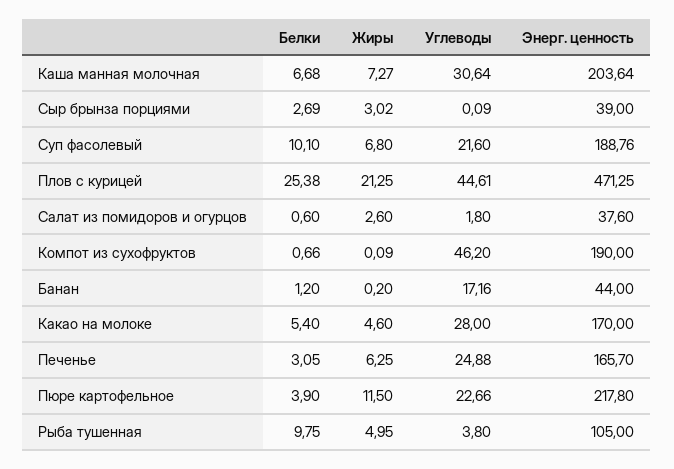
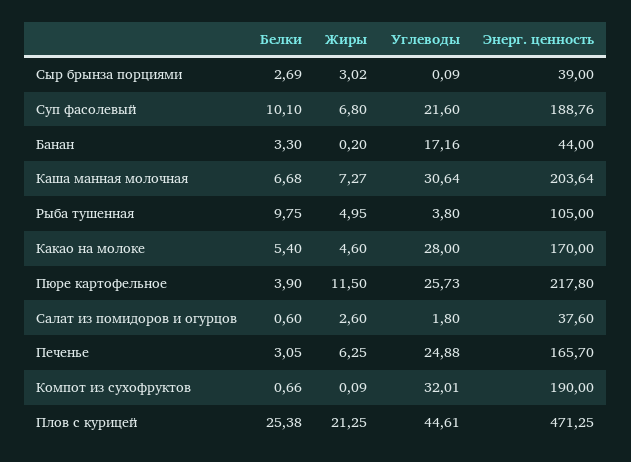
  {
    "Белки": {
      "Каша манная молочная": 6.68,
      "Сыр брынза порциями": 2.69,
      "Суп фасолевый": 10.1,
      "Плов с курицей": 25.38,
      "Салат из помидоров и огурцов": 0.6,
      "Компот из сухофруктов": 0.66,
-     "Банан": 1.2,
+     "Банан": 3.3,
      "Какао на молоке": 5.4,
      "Печенье": 3.05,
      "Пюре картофельное": 3.9,
      "Рыба тушенная": 9.75
    },
    "Жиры": {
      "Каша манная молочная": 7.27,
      "Сыр брынза порциями": 3.02,
      "Суп фасолевый": 6.8,
      "Плов с курицей": 21.25,
      "Салат из помидоров и огурцов": 2.6,
      "Компот из сухофруктов": 0.09,
      "Банан": 0.2,
      "Какао на молоке": 4.6,
      "Печенье": 6.25,
      "Пюре картофельное": 11.5,
      "Рыба тушенная": 4.95
    },
    "Углеводы": {
      "Каша манная молочная": 30.64,
      "Сыр брынза порциями": 0.09,
      "Суп фасолевый": 21.6,
      "Плов с курицей": 44.61,
      "Салат из помидоров и огурцов": 1.8,
-     "Компот из сухофруктов": 46.2,
+     "Компот из сухофруктов": 32.01,
      "Банан": 17.16,
      "Какао на молоке": 28,
      "Печенье": 24.88,
-     "Пюре картофельное": 22.66,
+     "Пюре картофельное": 25.73,
      "Рыба тушенная": 3.8
    },
    "Энерг. ценность": {
      "Каша манная молочная": 203.64,
      "Сыр брынза порциями": 39,
      "Суп фасолевый": 188.76,
      "Плов с курицей": 471.25,
      "Салат из помидоров и огурцов": 37.6,
      "Компот из сухофруктов": 190,
      "Банан": 44,
      "Какао на молоке": 170,
      "Печенье": 165.7,
      "Пюре картофельное": 217.8,
      "Рыба тушенная": 105
    }
  }

